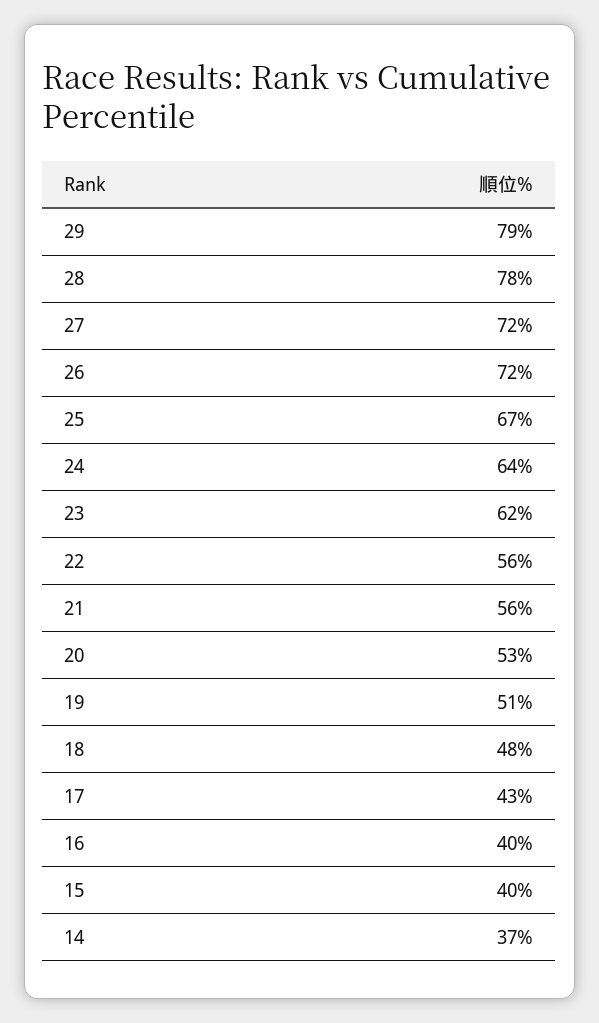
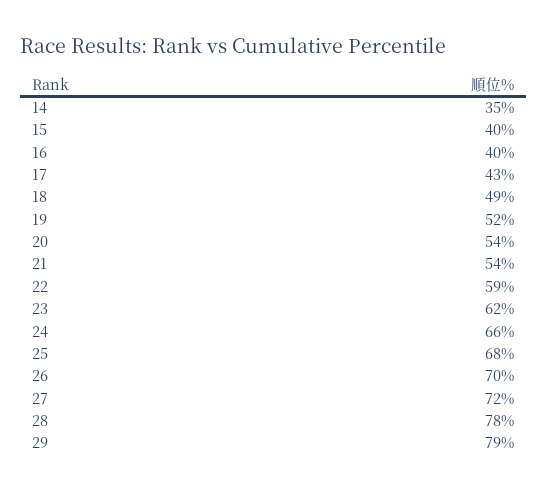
  {
    "29": 79,
    "28": 78,
    "27": 72,
-   "26": 72,
+   "26": 70,
-   "25": 67,
+   "25": 68,
-   "24": 64,
+   "24": 66,
    "23": 62,
-   "22": 56,
+   "22": 59,
-   "21": 56,
+   "21": 54,
-   "20": 53,
+   "20": 54,
-   "19": 51,
+   "19": 52,
-   "18": 48,
+   "18": 49,
    "17": 43,
    "16": 40,
    "15": 40,
-   "14": 37
+   "14": 35
  }

